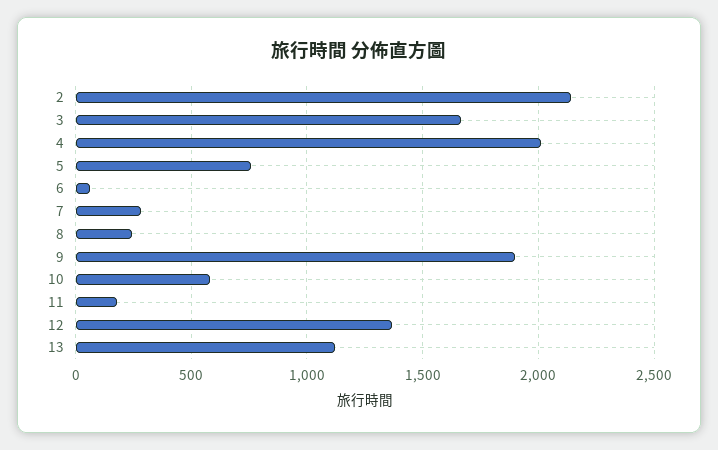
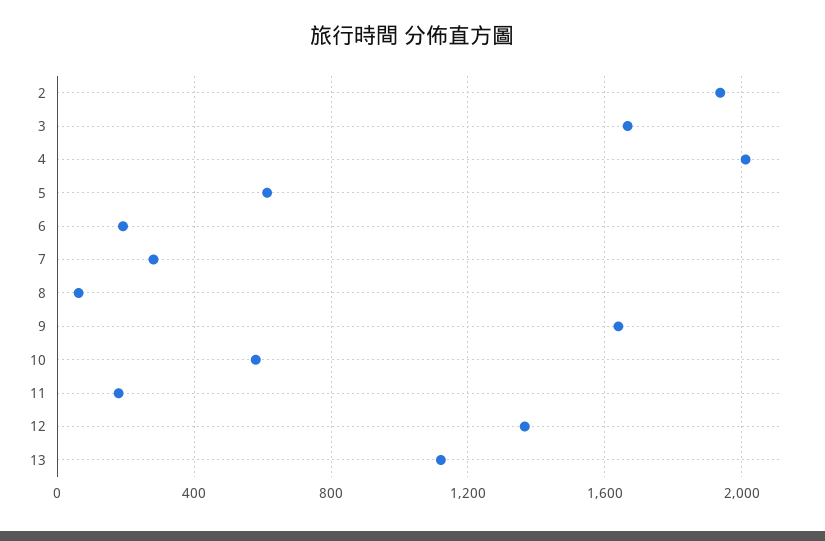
  {
-   "2": 2150,
+   "2": 1950,
    "3": 1650,
    "4": 2000,
-   "5": 750,
+   "5": 600,
-   "6": 50,
+   "6": 200,
    "7": 300,
-   "8": 250,
+   "8": 50,
-   "9": 1900,
+   "9": 1650,
    "10": 600,
    "11": 200,
    "12": 1350,
    "13": 1100
  }

